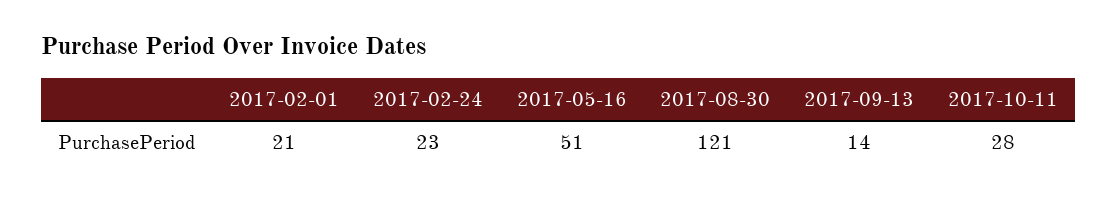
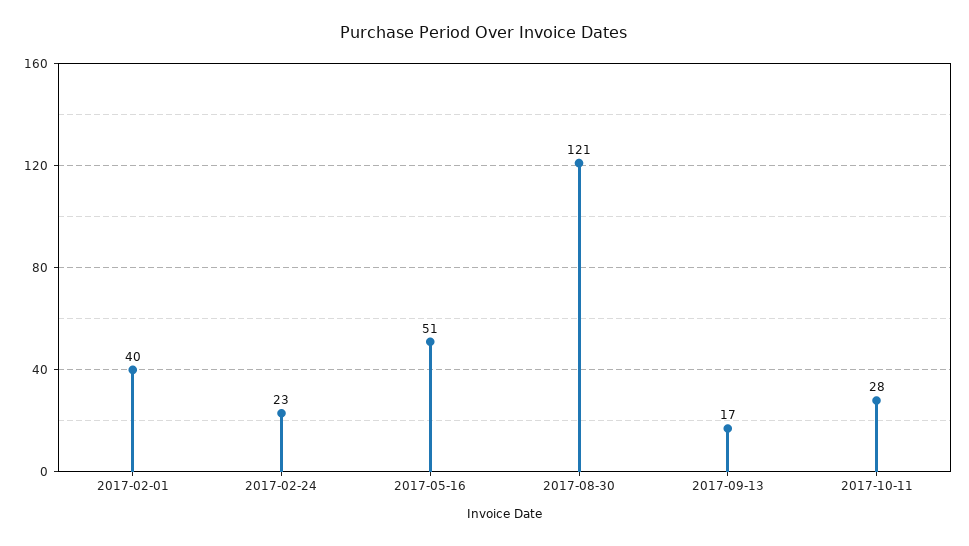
  {
-   "2017-02-01": 21,
+   "2017-02-01": 40,
    "2017-02-24": 23,
    "2017-05-16": 51,
    "2017-08-30": 121,
-   "2017-09-13": 14,
+   "2017-09-13": 17,
    "2017-10-11": 28
  }

